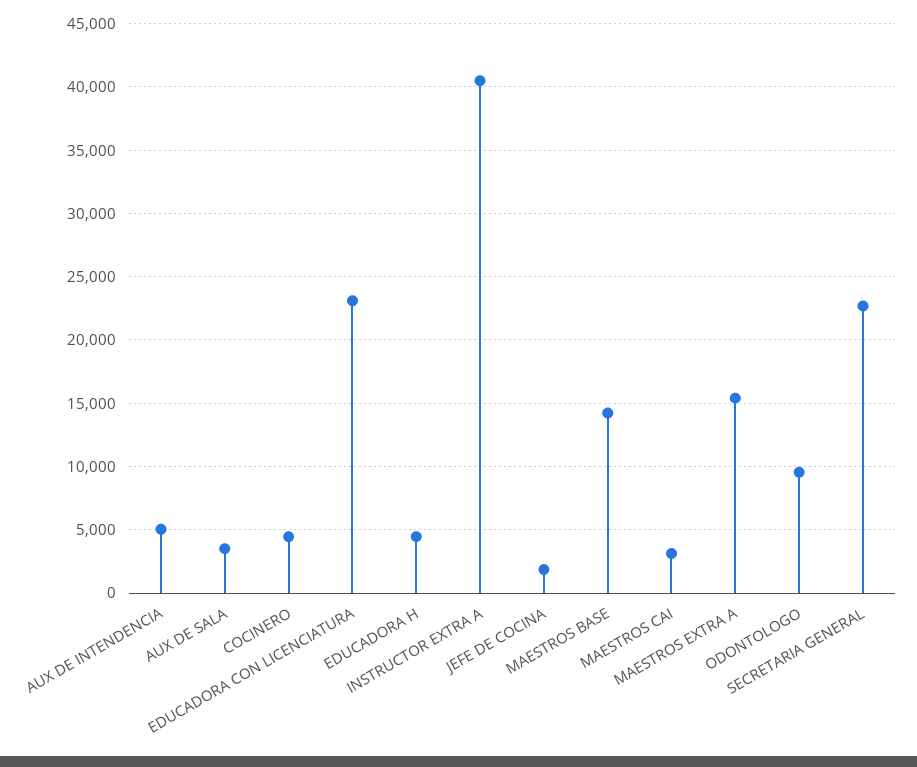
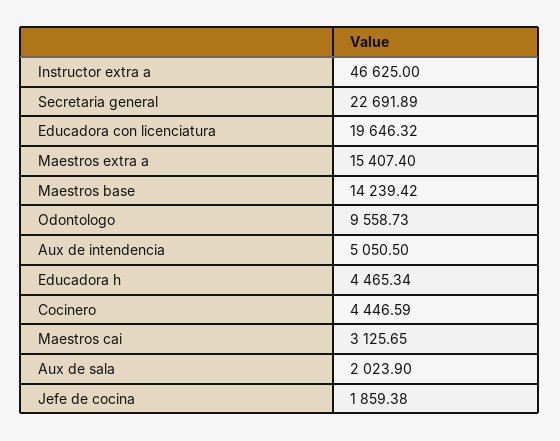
  {
    "AUX DE INTENDENCIA": 5050.5,
-   "AUX DE SALA": 3500,
+   "AUX DE SALA": 2023.9,
    "COCINERO": 4446.59,
-   "EDUCADORA CON LICENCIATURA": 23000,
+   "EDUCADORA CON LICENCIATURA": 19646.32,
    "EDUCADORA H": 4465.34,
-   "INSTRUCTOR EXTRA A": 40500,
+   "INSTRUCTOR EXTRA A": 46625,
    "JEFE DE COCINA": 1859.38,
    "MAESTROS BASE": 14239.42,
    "MAESTROS CAI": 3125.65,
    "MAESTROS EXTRA A": 15407.4,
    "ODONTOLOGO": 9558.73,
    "SECRETARIA GENERAL": 22691.89
  }

